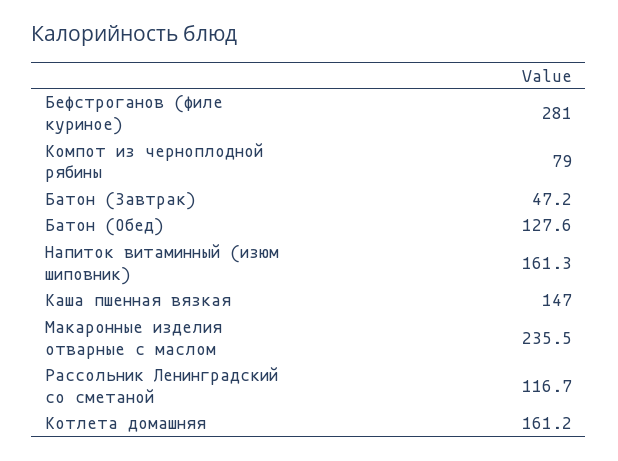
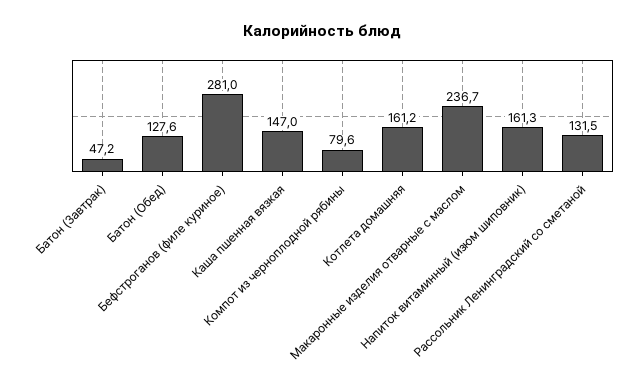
  {
    "Бефстроганов (филе куриное)": 281,
-   "Компот из черноплодной рябины": 79,
+   "Компот из черноплодной рябины": 79.6,
    "Батон (Завтрак)": 47.2,
    "Батон (Обед)": 127.6,
    "Напиток витаминный (изюм шиповник)": 161.3,
    "Каша пшенная вязкая": 147,
-   "Макаронные изделия отварные с маслом": 235.5,
+   "Макаронные изделия отварные с маслом": 236.7,
-   "Рассольник Ленинградский со сметаной": 116.7,
+   "Рассольник Ленинградский со сметаной": 131.5,
    "Котлета домашняя": 161.2
  }

